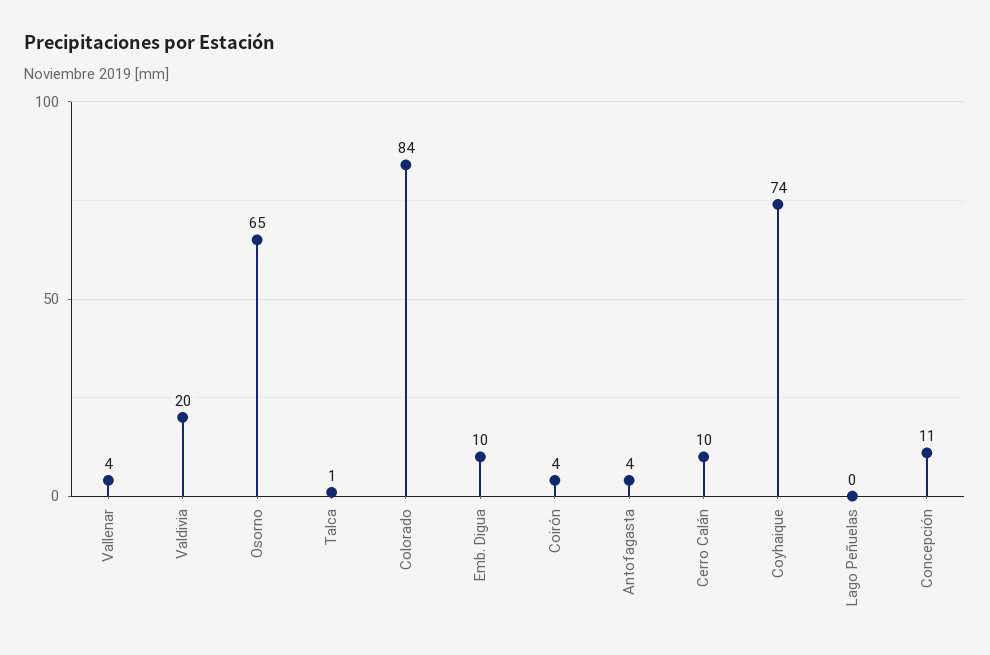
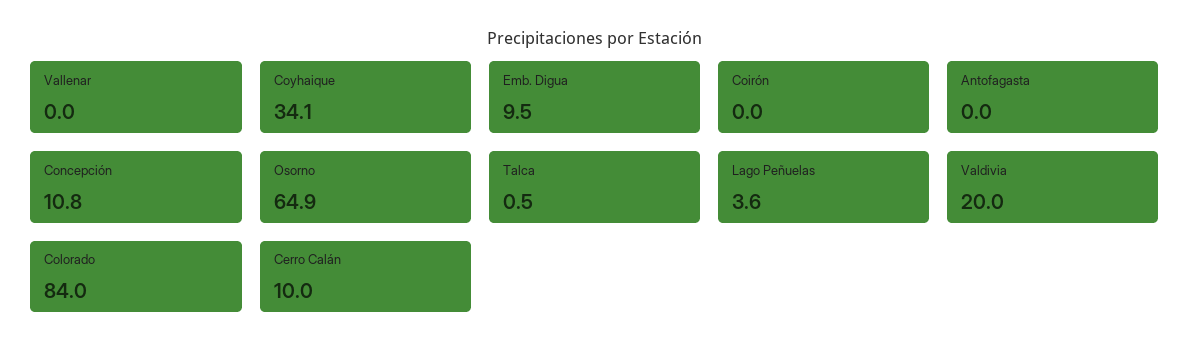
  {
-   "Vallenar": 4,
+   "Vallenar": 0,
    "Valdivia": 20,
    "Osorno": 64.9,
    "Talca": 0.5,
    "Colorado": 84,
    "Emb. Digua": 9.5,
-   "Coirón": 4,
+   "Coirón": 0,
-   "Antofagasta": 4,
+   "Antofagasta": 0,
    "Cerro Calán": 10,
-   "Coyhaique": 74,
+   "Coyhaique": 34.1,
-   "Lago Peñuelas": 0,
+   "Lago Peñuelas": 3.6,
    "Concepción": 10.8
  }

